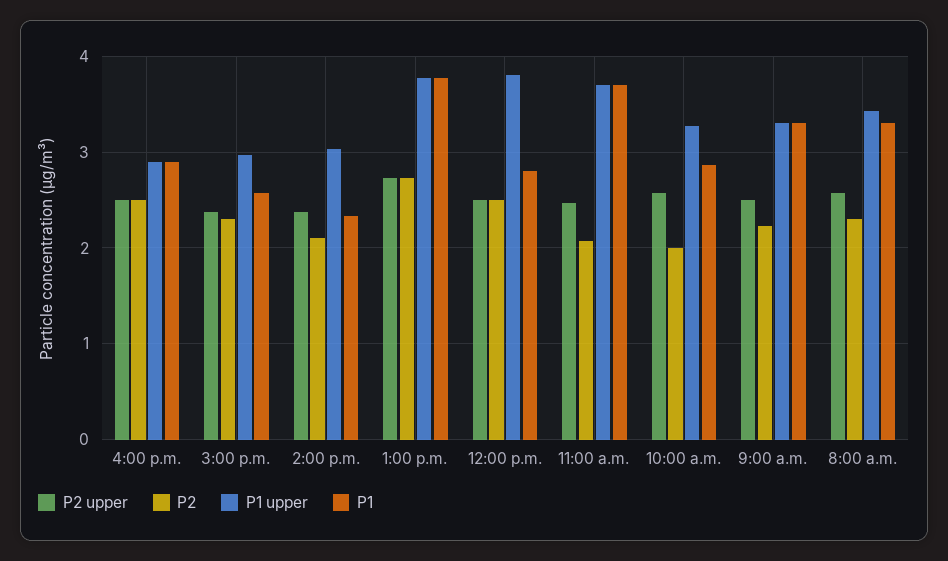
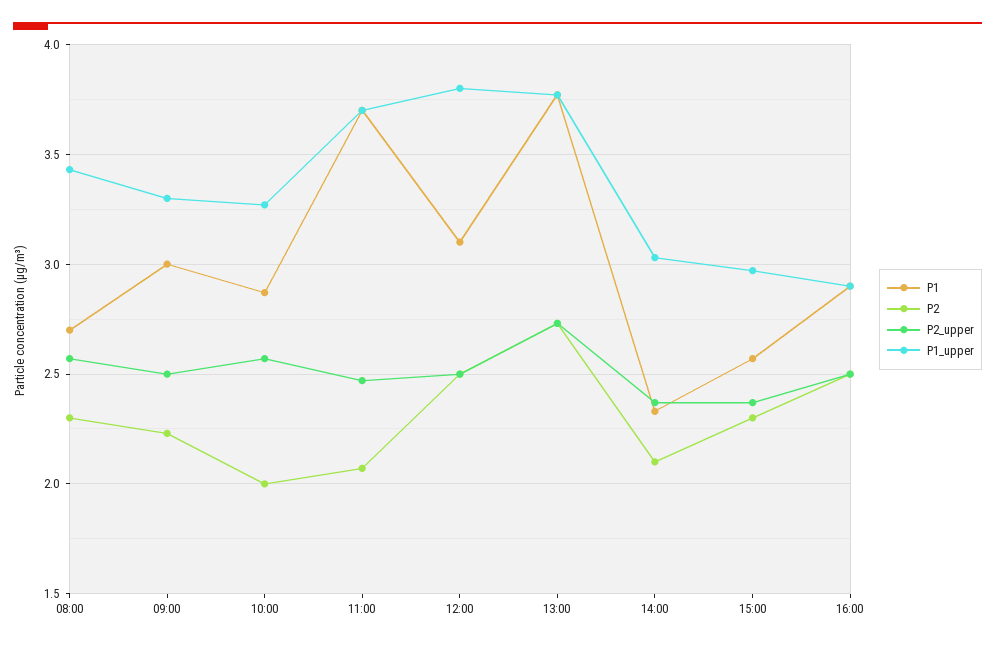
  {
    "P2 upper": {
      "4:00 p.m.": 2.5,
      "3:00 p.m.": 2.35,
      "2:00 p.m.": 2.35,
      "1:00 p.m.": 2.75,
      "12:00 p.m.": 2.5,
      "11:00 a.m.": 2.45,
      "10:00 a.m.": 2.55,
      "9:00 a.m.": 2.5,
      "8:00 a.m.": 2.55
    },
    "P2": {
      "4:00 p.m.": 2.5,
      "3:00 p.m.": 2.3,
      "2:00 p.m.": 2.1,
      "1:00 p.m.": 2.75,
      "12:00 p.m.": 2.5,
      "11:00 a.m.": 2.05,
      "10:00 a.m.": 2,
      "9:00 a.m.": 2.25,
      "8:00 a.m.": 2.3
    },
    "P1 upper": {
      "4:00 p.m.": 2.9,
      "3:00 p.m.": 2.95,
      "2:00 p.m.": 3.05,
      "1:00 p.m.": 3.75,
      "12:00 p.m.": 3.8,
      "11:00 a.m.": 3.7,
      "10:00 a.m.": 3.25,
      "9:00 a.m.": 3.3,
      "8:00 a.m.": 3.45
    },
    "P1": {
      "4:00 p.m.": 2.9,
      "3:00 p.m.": 2.55,
      "2:00 p.m.": 2.35,
      "1:00 p.m.": 3.75,
-     "12:00 p.m.": 2.8,
+     "12:00 p.m.": 3.1,
      "11:00 a.m.": 3.7,
      "10:00 a.m.": 2.85,
-     "9:00 a.m.": 3.3,
+     "9:00 a.m.": 3,
-     "8:00 a.m.": 3.3
+     "8:00 a.m.": 2.7
    }
  }

